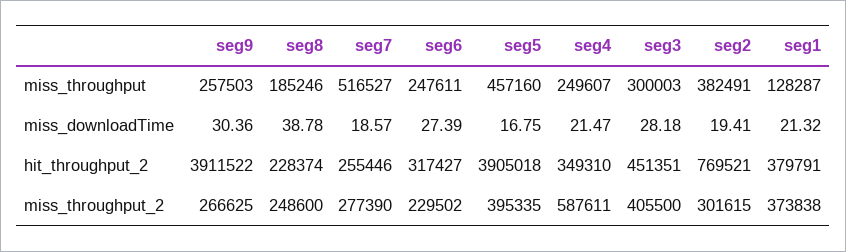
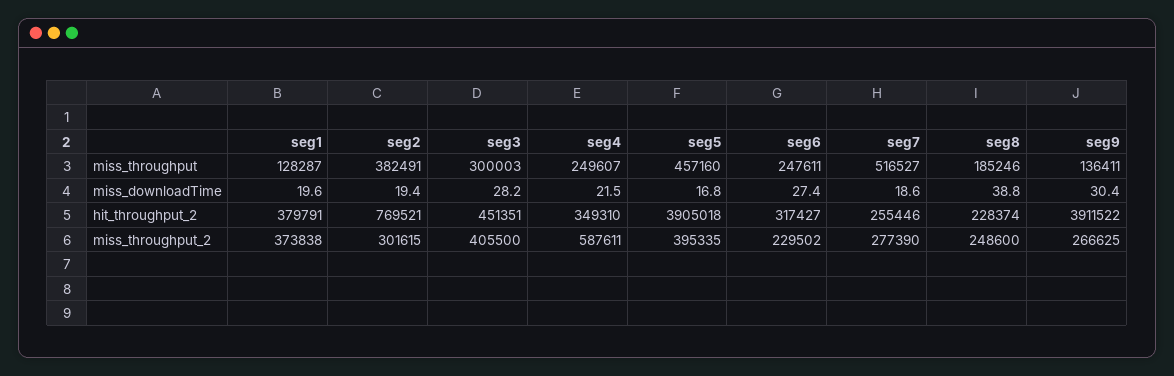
  {
    "seg9": {
-     "miss_throughput": 257503,
+     "miss_throughput": 136411,
      "miss_downloadTime": 30.36,
      "hit_throughput_2": 3911522,
      "miss_throughput_2": 266625
    },
    "seg8": {
      "miss_throughput": 185246,
      "miss_downloadTime": 38.78,
      "hit_throughput_2": 228374,
      "miss_throughput_2": 248600
    },
    "seg7": {
      "miss_throughput": 516527,
      "miss_downloadTime": 18.57,
      "hit_throughput_2": 255446,
      "miss_throughput_2": 277390
    },
    "seg6": {
      "miss_throughput": 247611,
      "miss_downloadTime": 27.39,
      "hit_throughput_2": 317427,
      "miss_throughput_2": 229502
    },
    "seg5": {
      "miss_throughput": 457160,
      "miss_downloadTime": 16.75,
      "hit_throughput_2": 3905018,
      "miss_throughput_2": 395335
    },
    "seg4": {
      "miss_throughput": 249607,
      "miss_downloadTime": 21.47,
      "hit_throughput_2": 349310,
      "miss_throughput_2": 587611
    },
    "seg3": {
      "miss_throughput": 300003,
      "miss_downloadTime": 28.18,
      "hit_throughput_2": 451351,
      "miss_throughput_2": 405500
    },
    "seg2": {
      "miss_throughput": 382491,
      "miss_downloadTime": 19.41,
      "hit_throughput_2": 769521,
      "miss_throughput_2": 301615
    },
    "seg1": {
      "miss_throughput": 128287,
-     "miss_downloadTime": 21.32,
+     "miss_downloadTime": 19.6,
      "hit_throughput_2": 379791,
      "miss_throughput_2": 373838
    }
  }

